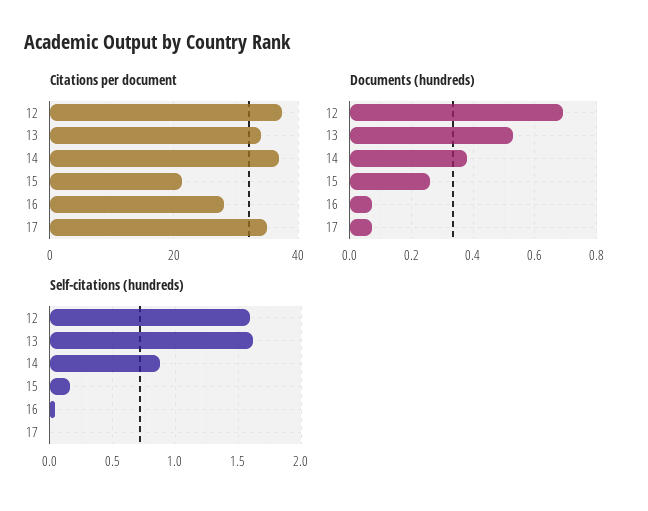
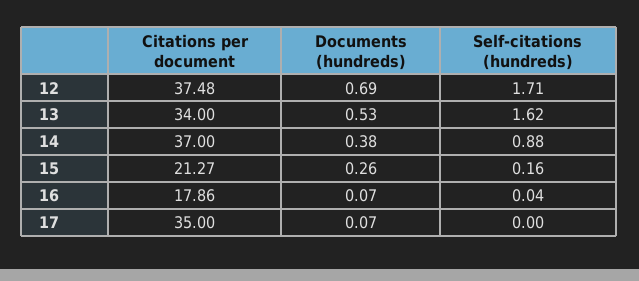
  {
    "Citations per document": {
      "12": 37.48,
      "13": 34,
      "14": 37,
      "15": 21.27,
-     "16": 28,
+     "16": 17.86,
      "17": 35
    },
    "Documents (hundreds)": {
      "12": 0.69,
      "13": 0.53,
      "14": 0.38,
      "15": 0.26,
      "16": 0.07,
      "17": 0.07
    },
    "Self-citations (hundreds)": {
-     "12": 1.6,
+     "12": 1.71,
      "13": 1.62,
      "14": 0.88,
      "15": 0.16,
      "16": 0.04,
      "17": 0
    }
  }

